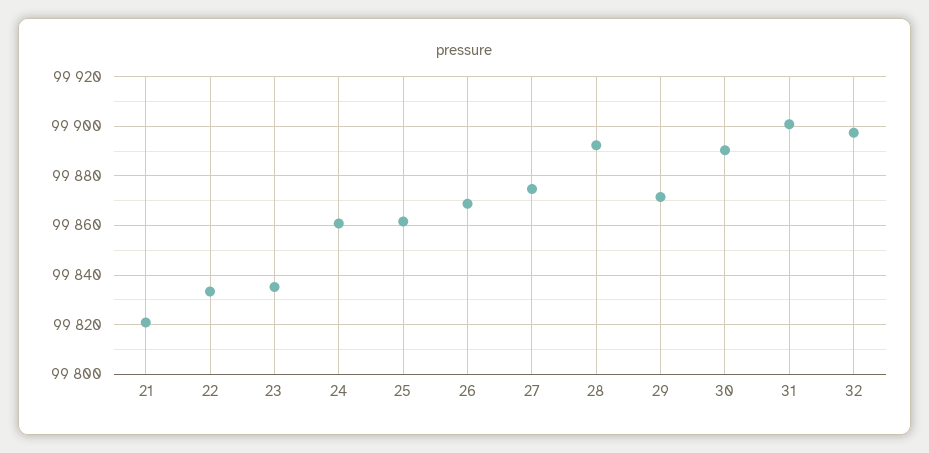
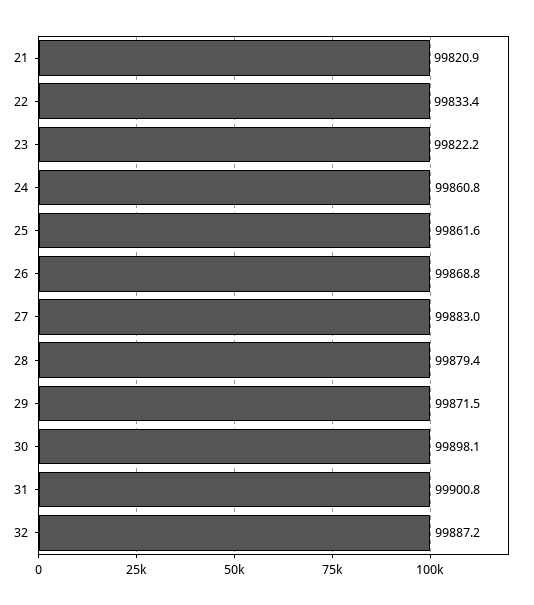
  {
    "21": 99820.9,
    "22": 99833.4,
-   "23": 99835,
+   "23": 99822.2,
    "24": 99860.8,
    "25": 99861.6,
    "26": 99868.8,
-   "27": 99875,
+   "27": 99883,
-   "28": 99892.5,
+   "28": 99879.4,
    "29": 99871.5,
-   "30": 99890,
+   "30": 99898.1,
    "31": 99900.8,
-   "32": 99897.5
+   "32": 99887.2
  }

